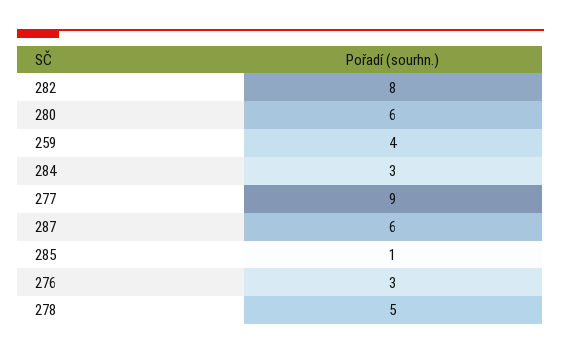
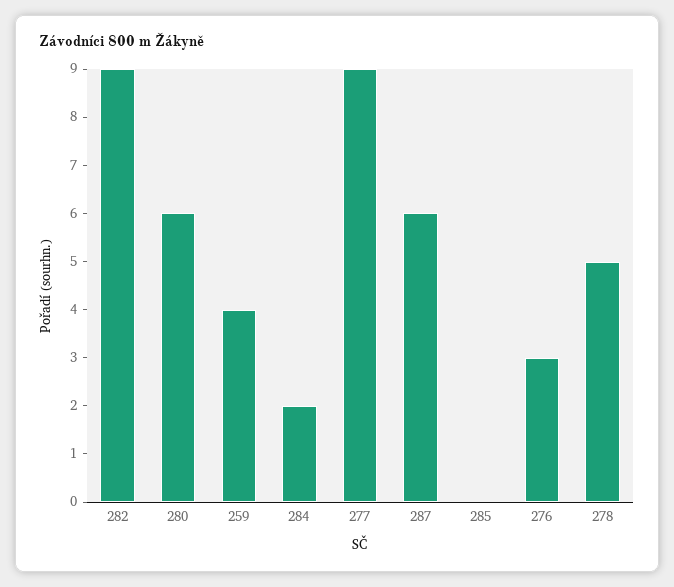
  {
-   "282": 8,
+   "282": 9,
    "280": 6,
    "259": 4,
-   "284": 3,
+   "284": 2,
    "277": 9,
    "287": 6,
-   "285": 1,
+   "285": 0,
    "276": 3,
    "278": 5
  }

